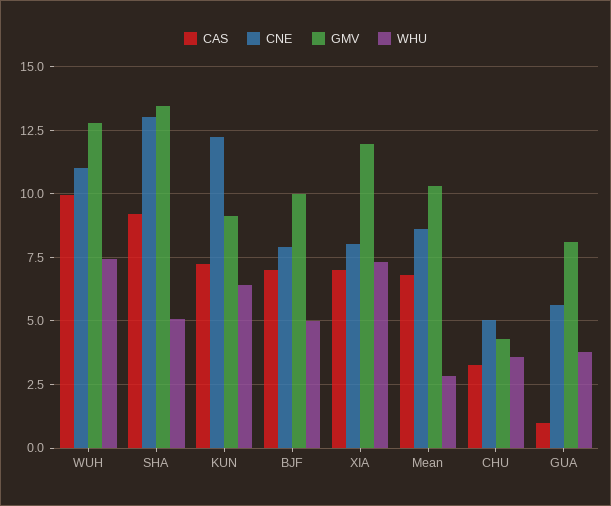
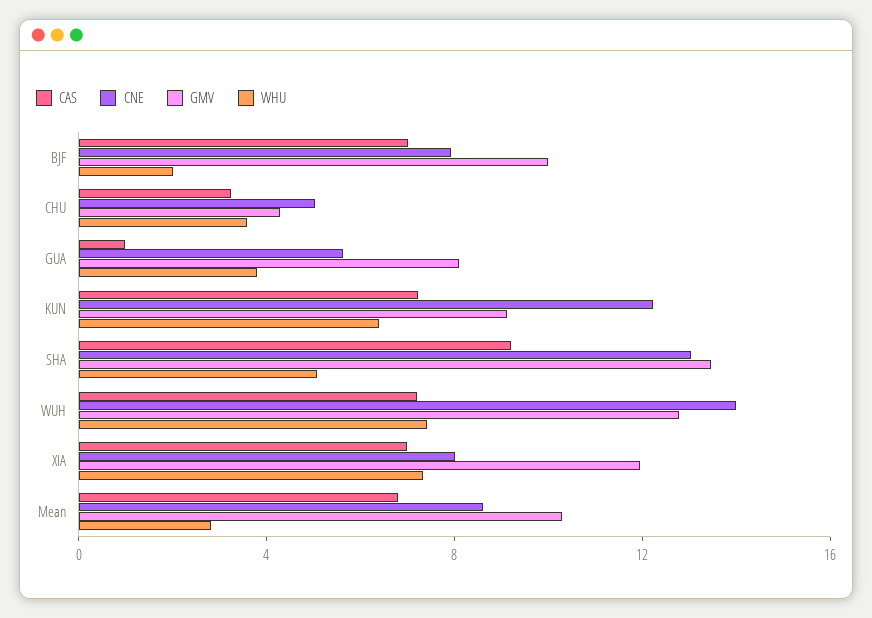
  {
    "CAS": {
-     "WUH": 10,
+     "WUH": 7,
      "SHA": 9.25,
      "KUN": 7.25,
      "BJF": 7,
      "XIA": 7,
      "Mean": 6.75,
      "CHU": 3.25,
      "GUA": 1
    },
    "CNE": {
-     "WUH": 11,
+     "WUH": 14,
      "SHA": 13,
      "KUN": 12.25,
      "BJF": 8,
      "XIA": 8,
      "Mean": 8.5,
      "CHU": 5,
      "GUA": 5.5
    },
    "GMV": {
      "WUH": 12.75,
      "SHA": 13.5,
      "KUN": 9,
      "BJF": 10,
      "XIA": 12,
      "Mean": 10.25,
      "CHU": 4.25,
      "GUA": 8
    },
    "WHU": {
      "WUH": 7.5,
      "SHA": 5,
      "KUN": 6.5,
-     "BJF": 5,
+     "BJF": 2,
      "XIA": 7.25,
      "Mean": 2.75,
      "CHU": 3.5,
      "GUA": 3.75
    }
  }

